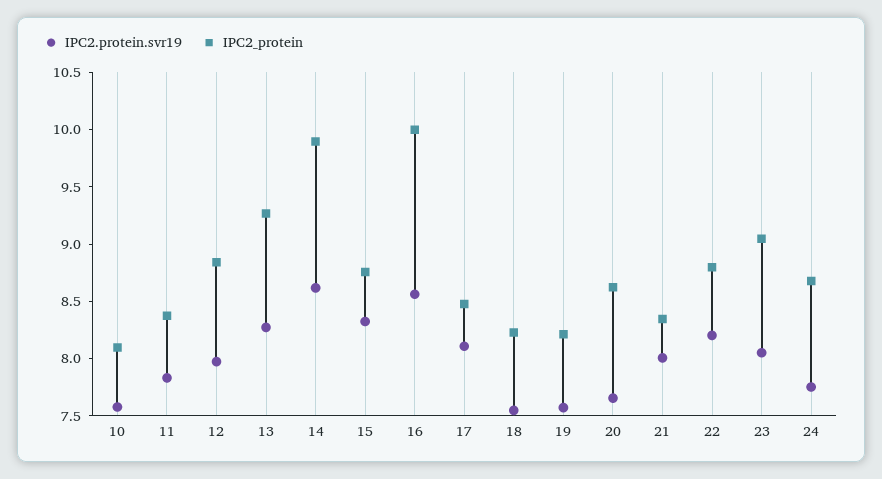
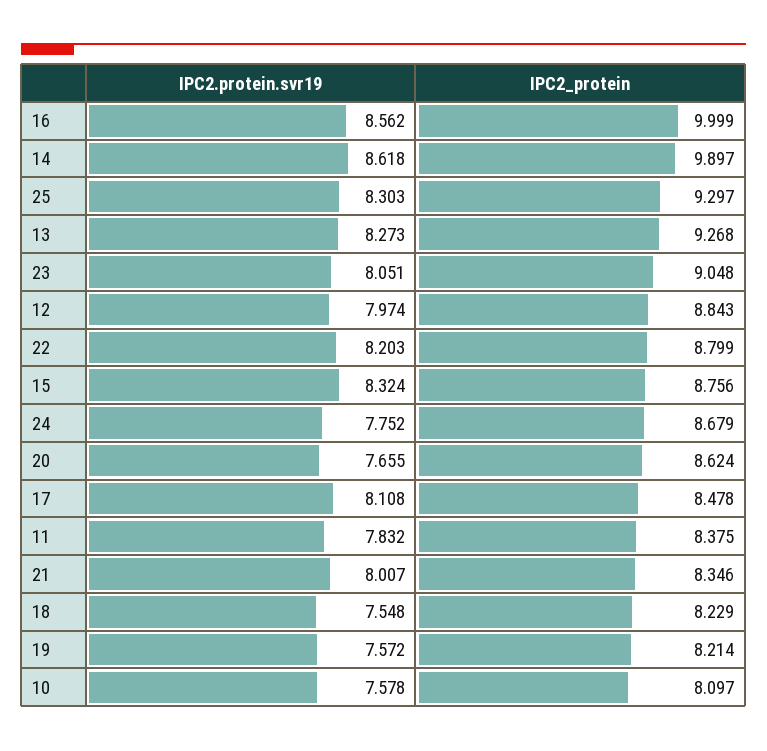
  {
    "IPC2.protein.svr19": {
      "10": 7.578,
      "11": 7.832,
      "12": 7.974,
      "13": 8.273,
      "14": 8.618,
      "15": 8.324,
      "16": 8.562,
      "17": 8.108,
      "18": 7.548,
      "19": 7.572,
      "20": 7.655,
      "21": 8.007,
      "22": 8.203,
      "23": 8.051,
-     "24": 7.752
+     "24": 7.752,
+     "25": 8.303
    },
    "IPC2_protein": {
      "10": 8.097,
      "11": 8.375,
      "12": 8.843,
      "13": 9.268,
      "14": 9.897,
      "15": 8.756,
      "16": 9.999,
      "17": 8.478,
      "18": 8.229,
      "19": 8.214,
      "20": 8.624,
      "21": 8.346,
      "22": 8.799,
      "23": 9.048,
-     "24": 8.679
+     "24": 8.679,
+     "25": 9.297
    }
  }

